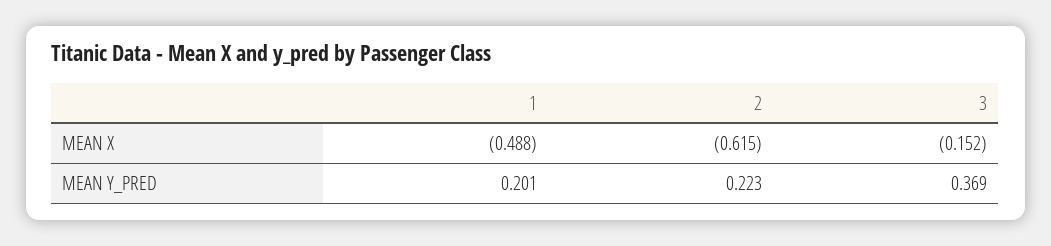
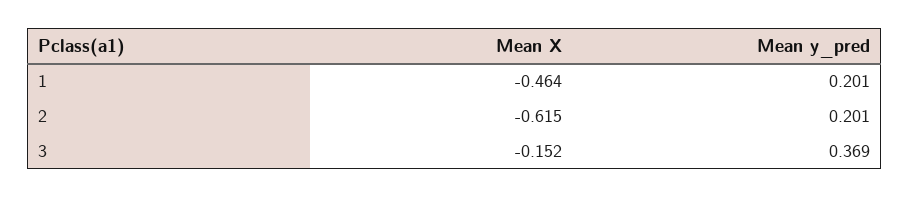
  {
    "1": {
-     "MEAN X": -0.488,
+     "MEAN X": -0.464,
      "MEAN Y_PRED": 0.201
    },
    "2": {
      "MEAN X": -0.615,
-     "MEAN Y_PRED": 0.223
+     "MEAN Y_PRED": 0.201
    },
    "3": {
      "MEAN X": -0.152,
      "MEAN Y_PRED": 0.369
    }
  }

